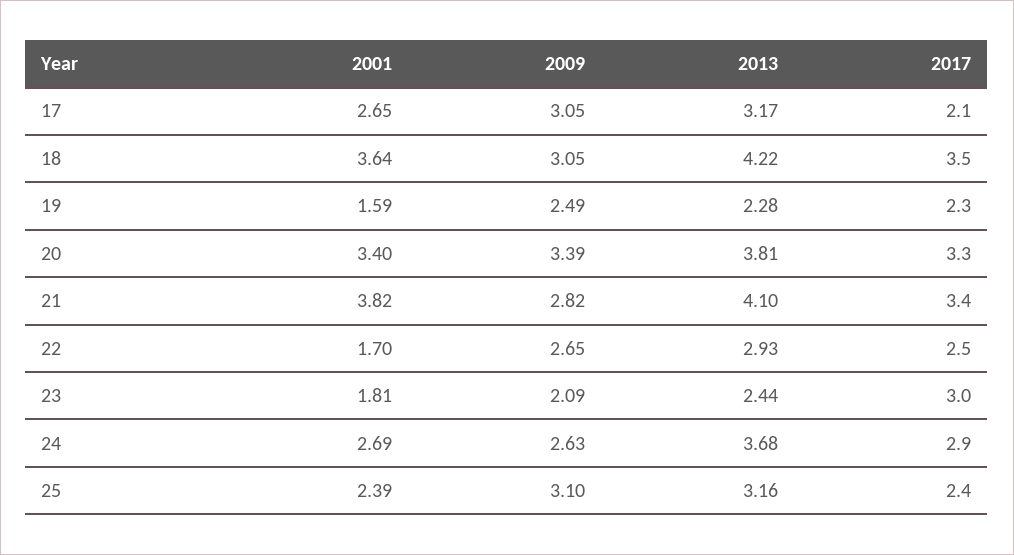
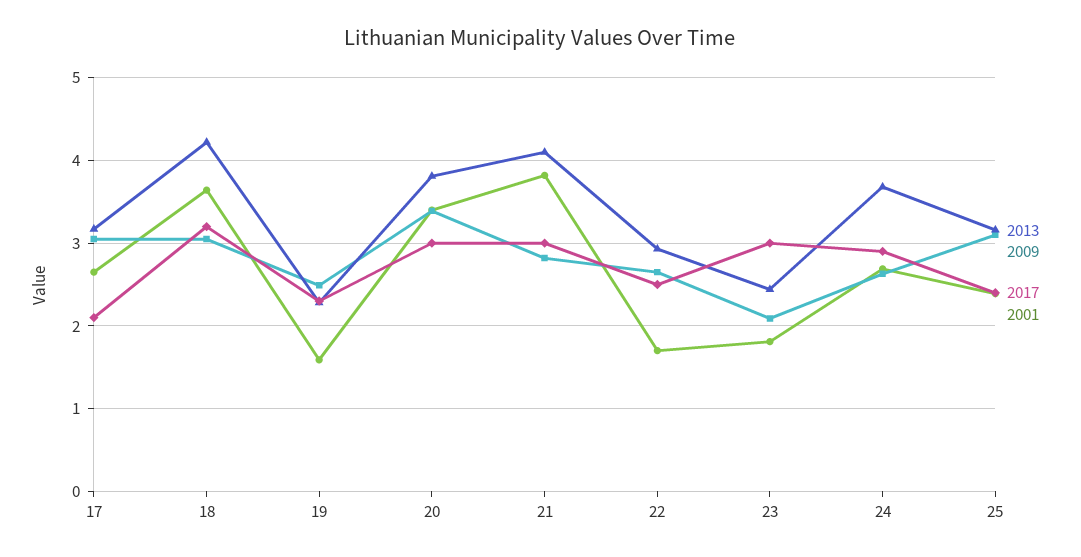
  {
    "2001": {
      "17": 2.65,
      "18": 3.64,
      "19": 1.59,
      "20": 3.4,
      "21": 3.82,
      "22": 1.7,
      "23": 1.81,
      "24": 2.69,
      "25": 2.39
    },
    "2009": {
      "17": 3.05,
      "18": 3.05,
      "19": 2.49,
      "20": 3.39,
      "21": 2.82,
      "22": 2.65,
      "23": 2.09,
      "24": 2.63,
      "25": 3.1
    },
    "2013": {
      "17": 3.17,
      "18": 4.22,
      "19": 2.28,
      "20": 3.81,
      "21": 4.1,
      "22": 2.93,
      "23": 2.44,
      "24": 3.68,
      "25": 3.16
    },
    "2017": {
      "17": 2.1,
-     "18": 3.5,
+     "18": 3.2,
      "19": 2.3,
-     "20": 3.3,
+     "20": 3,
-     "21": 3.4,
+     "21": 3,
      "22": 2.5,
      "23": 3,
      "24": 2.9,
      "25": 2.4
    }
  }

